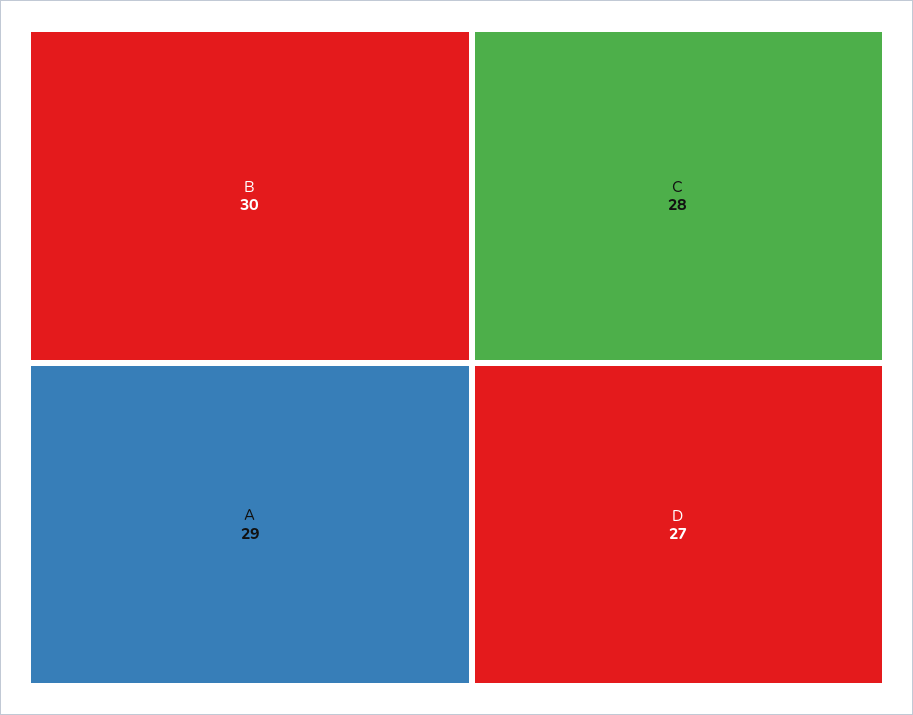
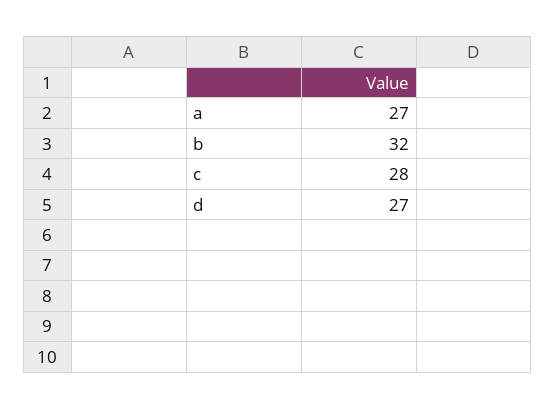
  {
-   "B": 30,
+   "B": 32,
-   "A": 29,
+   "A": 27,
    "C": 28,
    "D": 27
  }

